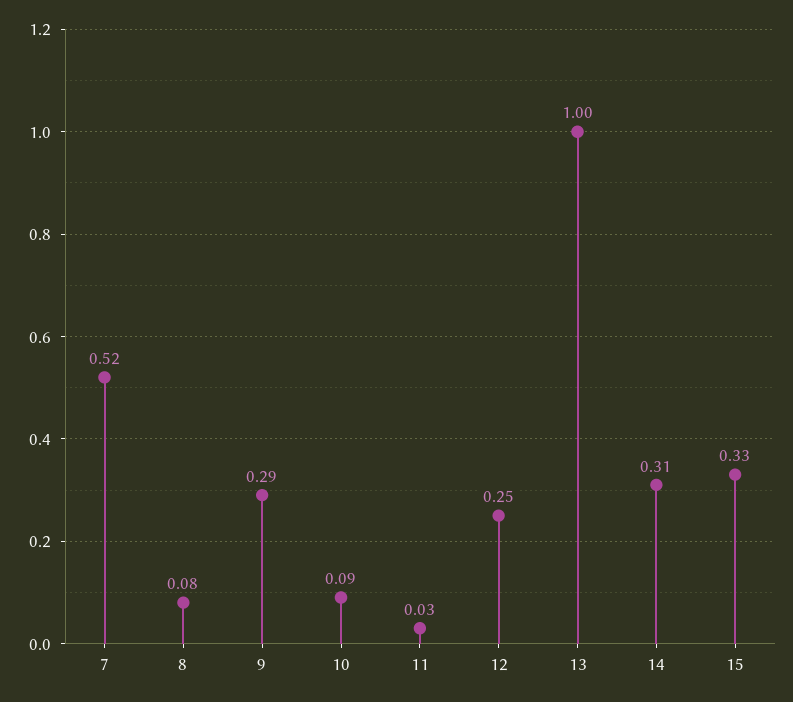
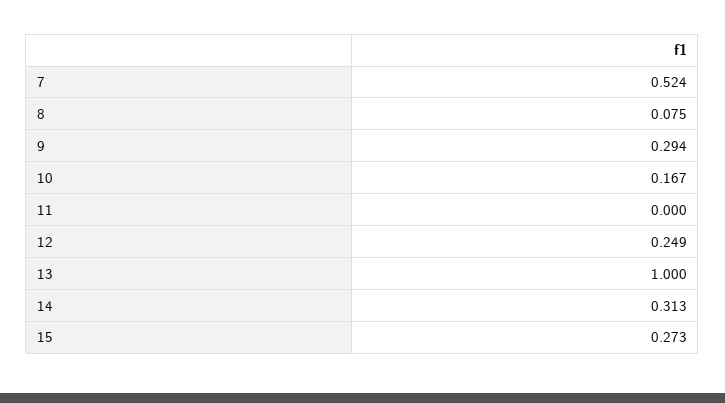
  {
    "7": 0.524,
    "8": 0.075,
    "9": 0.294,
-   "10": 0.09,
+   "10": 0.167,
-   "11": 0.03,
+   "11": 0,
    "12": 0.249,
    "13": 1,
    "14": 0.313,
-   "15": 0.33
+   "15": 0.273
  }

